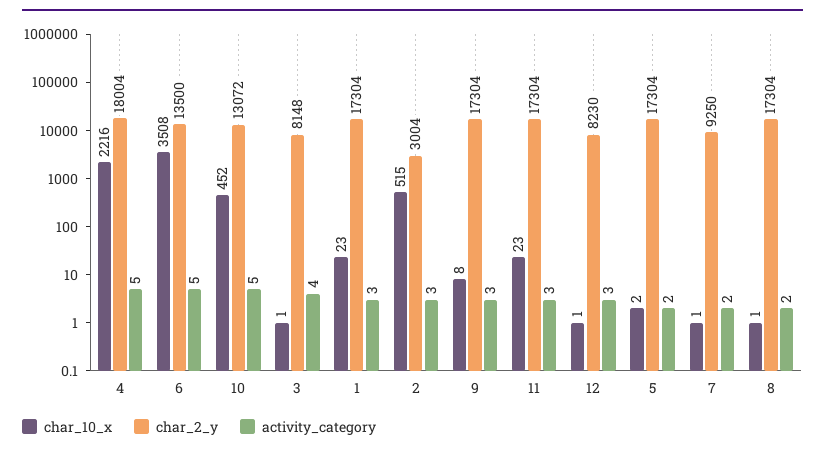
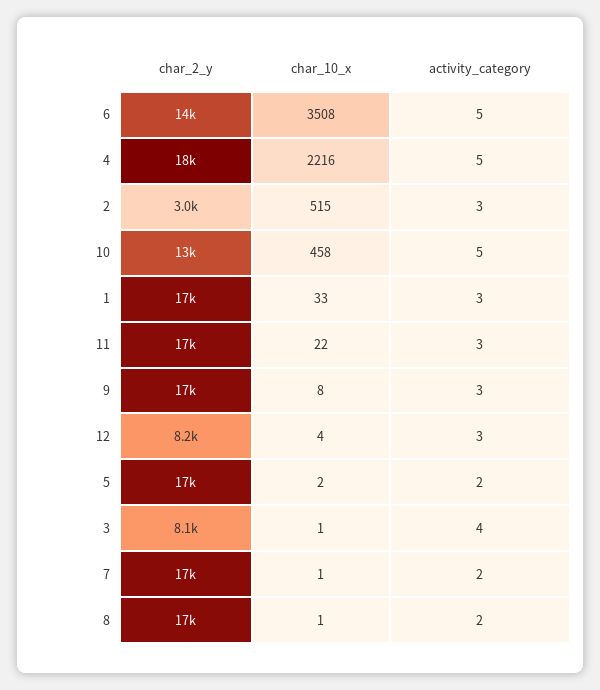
  {
    "char_10_x": {
      "4": 2216,
      "6": 3508,
-     "10": 452,
+     "10": 458,
      "3": 1,
-     "1": 23,
+     "1": 33,
      "2": 515,
      "9": 8,
-     "11": 23,
+     "11": 22,
-     "12": 1,
+     "12": 4,
      "5": 2,
      "7": 1,
      "8": 1
    },
    "char_2_y": {
      "4": 18004,
      "6": 13500,
      "10": 13072,
      "3": 8148,
      "1": 17304,
      "2": 3004,
      "9": 17304,
      "11": 17304,
      "12": 8230,
      "5": 17304,
-     "7": 9250,
+     "7": 17000,
      "8": 17304
    },
    "activity_category": {
      "4": 5,
      "6": 5,
      "10": 5,
      "3": 4,
      "1": 3,
      "2": 3,
      "9": 3,
      "11": 3,
      "12": 3,
      "5": 2,
      "7": 2,
      "8": 2
    }
  }

